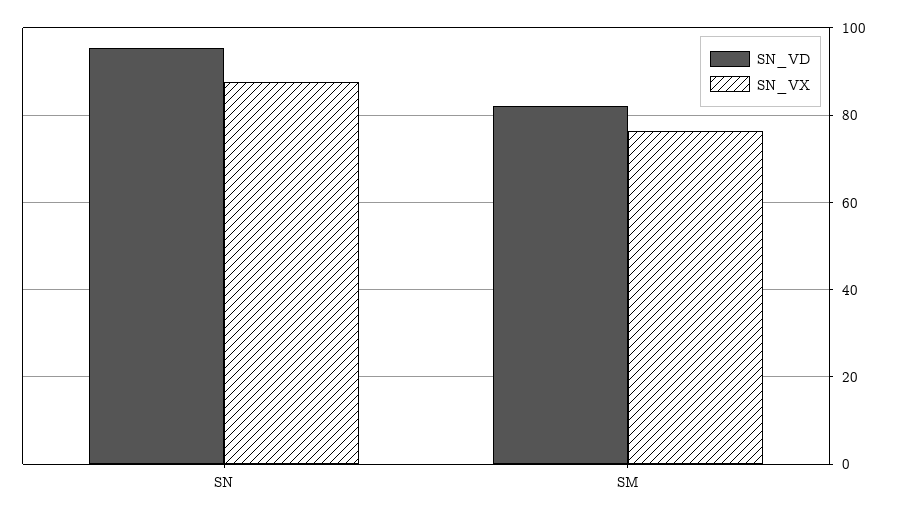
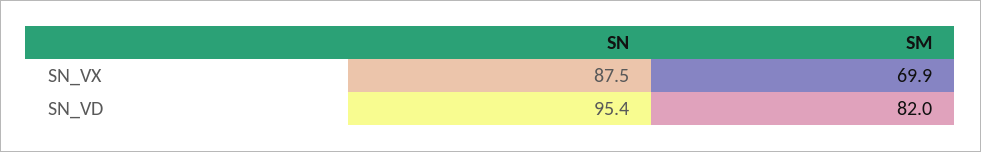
  {
    "SN_VD": {
      "SN": 95.4,
      "SM": 82
    },
    "SN_VX": {
      "SN": 87.5,
-     "SM": 76
+     "SM": 69.9
    }
  }

